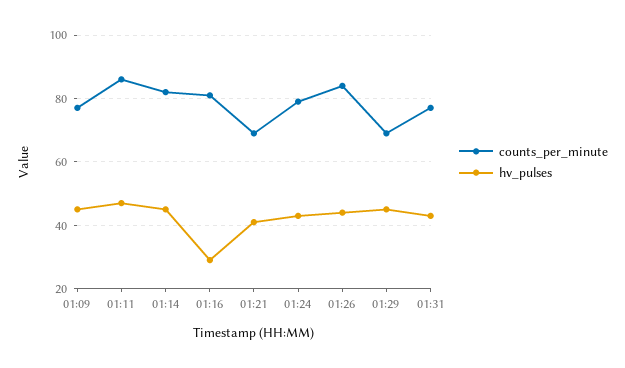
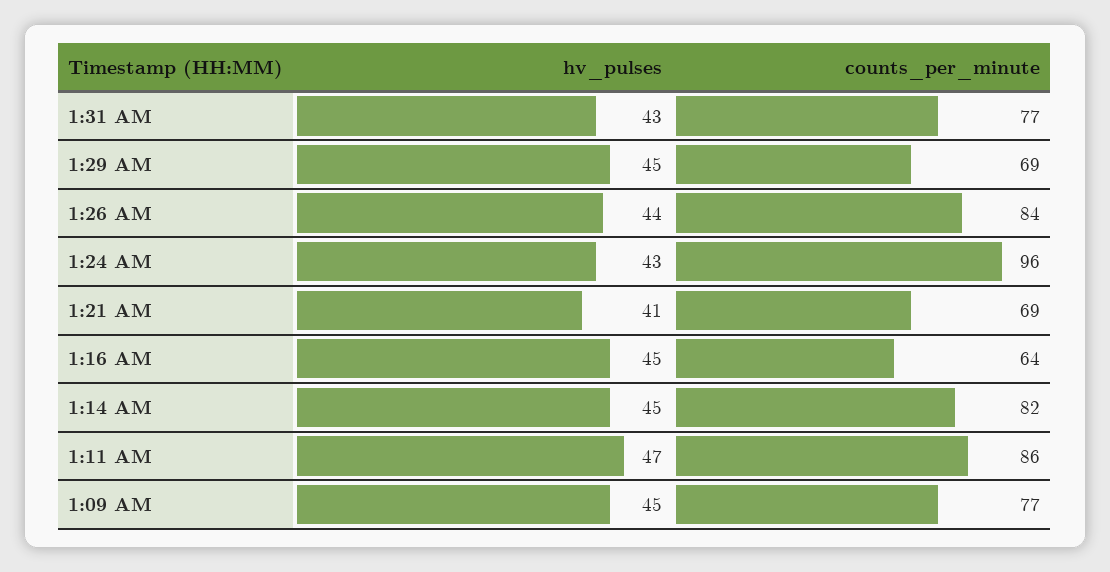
  {
    "counts_per_minute": {
      "01:09": 77,
      "01:11": 86,
      "01:14": 82,
-     "01:16": 80,
+     "01:16": 64,
      "01:21": 69,
-     "01:24": 80,
+     "01:24": 96,
      "01:26": 84,
      "01:29": 69,
      "01:31": 77
    },
    "hv_pulses": {
      "01:09": 45,
      "01:11": 47,
      "01:14": 45,
-     "01:16": 30,
+     "01:16": 45,
      "01:21": 41,
      "01:24": 43,
      "01:26": 44,
      "01:29": 45,
      "01:31": 43
    }
  }

